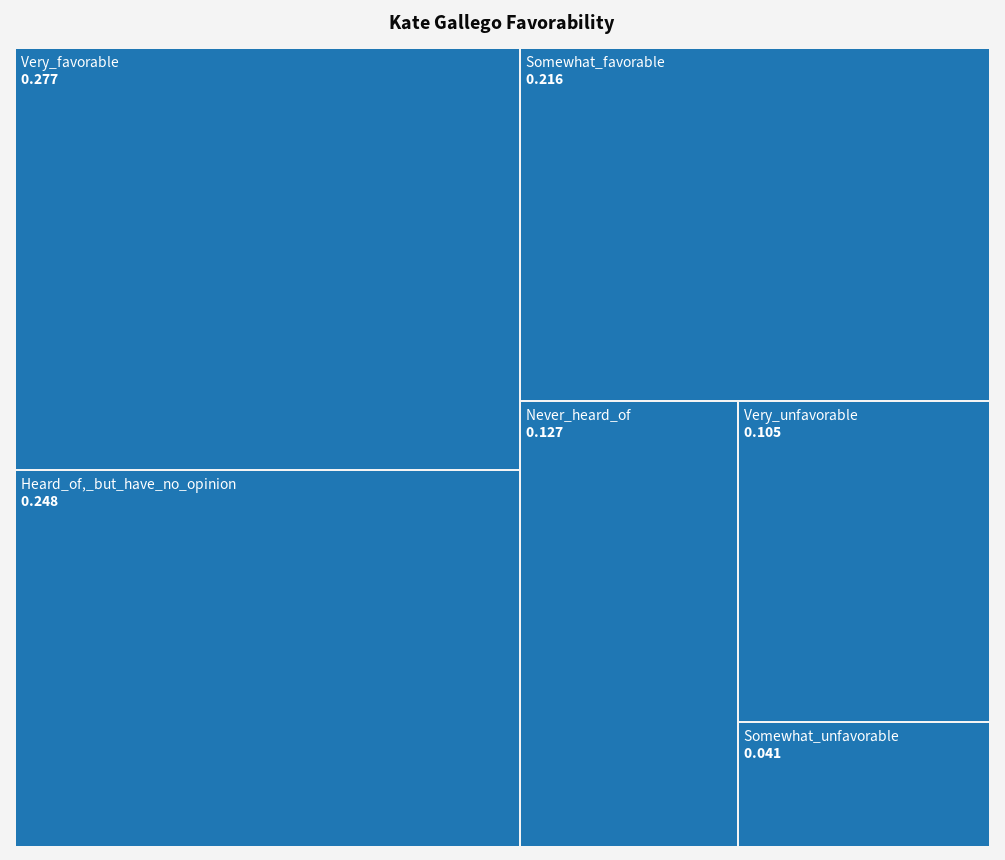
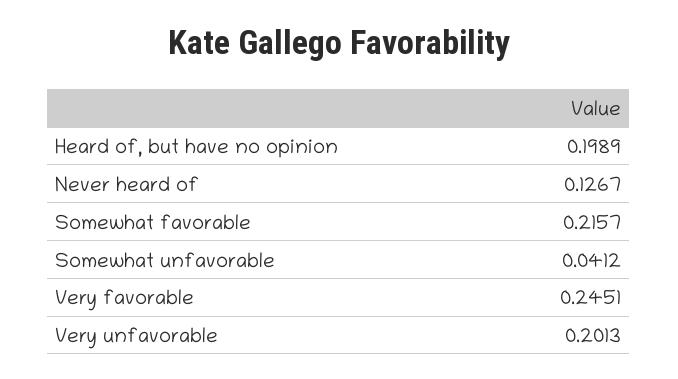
  {
-   "Very_favorable": 0.277,
+   "Very_favorable": 0.2451,
-   "Heard_of,_but_have_no_opinion": 0.248,
+   "Heard_of,_but_have_no_opinion": 0.1989,
    "Somewhat_favorable": 0.2157,
    "Never_heard_of": 0.1267,
-   "Very_unfavorable": 0.105,
+   "Very_unfavorable": 0.2013,
    "Somewhat_unfavorable": 0.0412
  }

